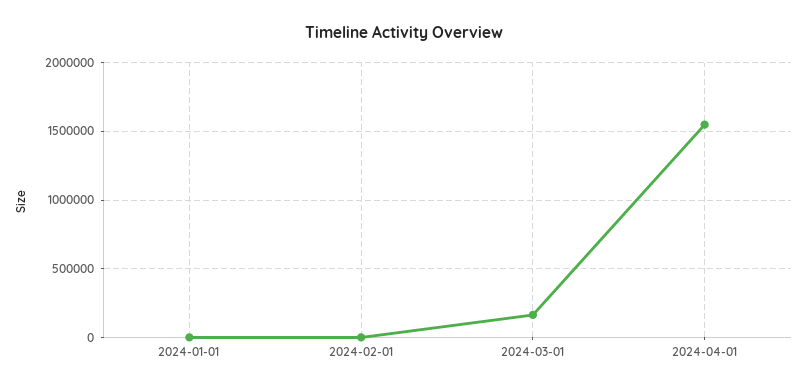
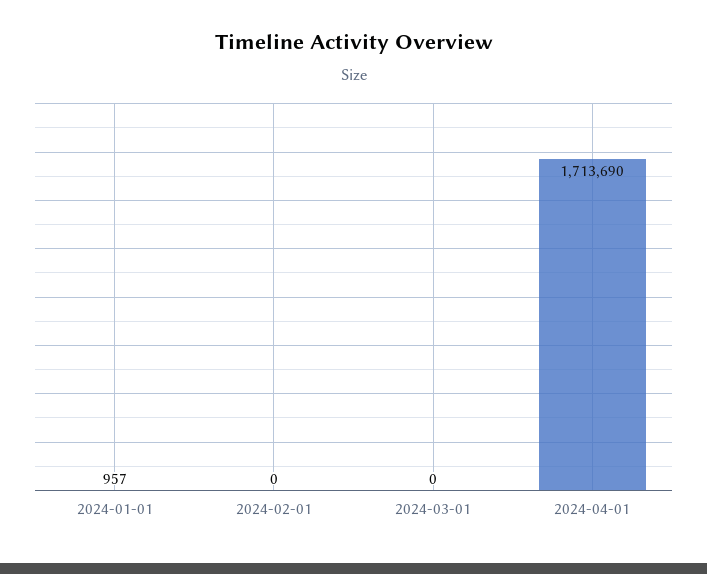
  {
    "2024-01-01": 957,
    "2024-02-01": 0,
-   "2024-03-01": 150000,
+   "2024-03-01": 0,
-   "2024-04-01": 1550000
+   "2024-04-01": 1713690
  }

